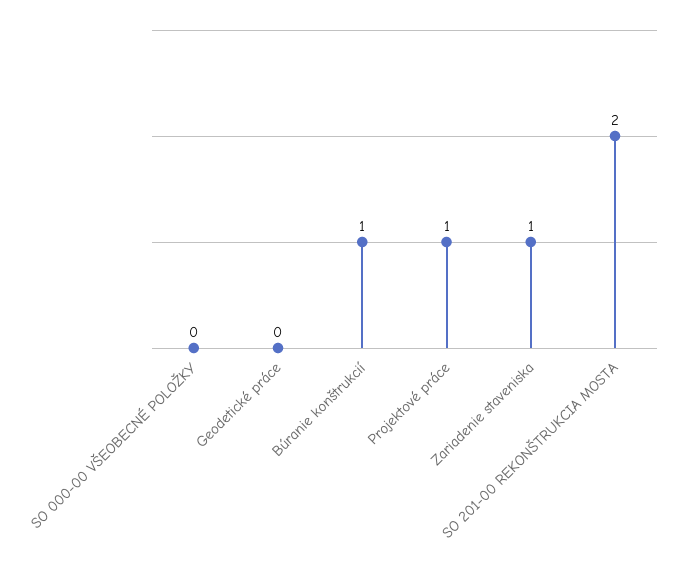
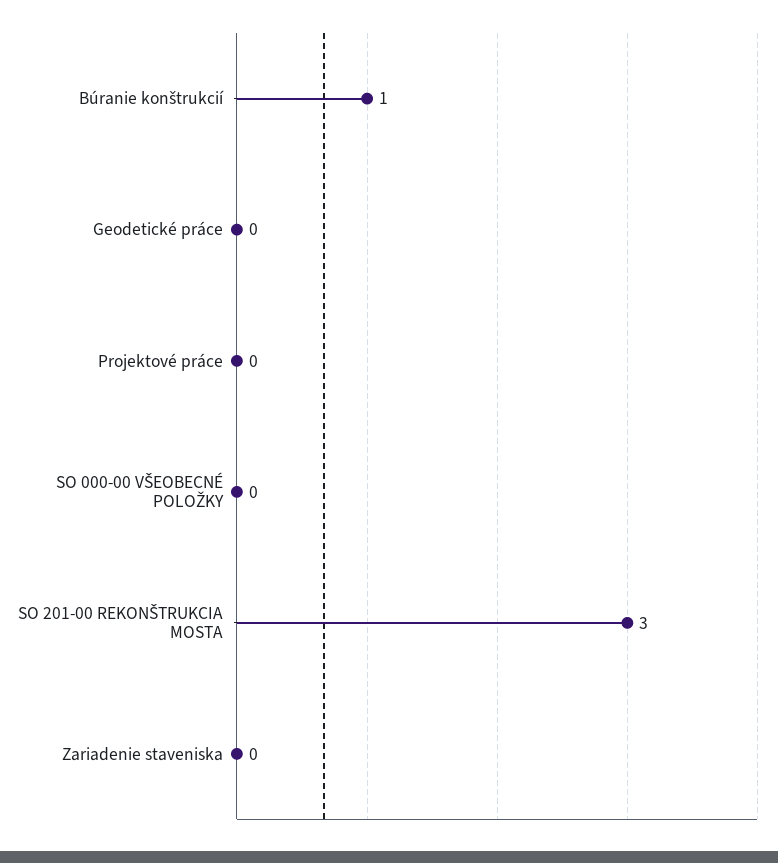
  {
    "SO 000-00 VŠEOBECNÉ POLOŽKY": 0,
    "Geodetické práce": 0,
    "Búranie konštrukcií": 1,
-   "Projektové práce": 1,
+   "Projektové práce": 0,
-   "Zariadenie staveniska": 1,
+   "Zariadenie staveniska": 0,
-   "SO 201-00 REKONŠTRUKCIA MOSTA": 2
+   "SO 201-00 REKONŠTRUKCIA MOSTA": 3
  }

